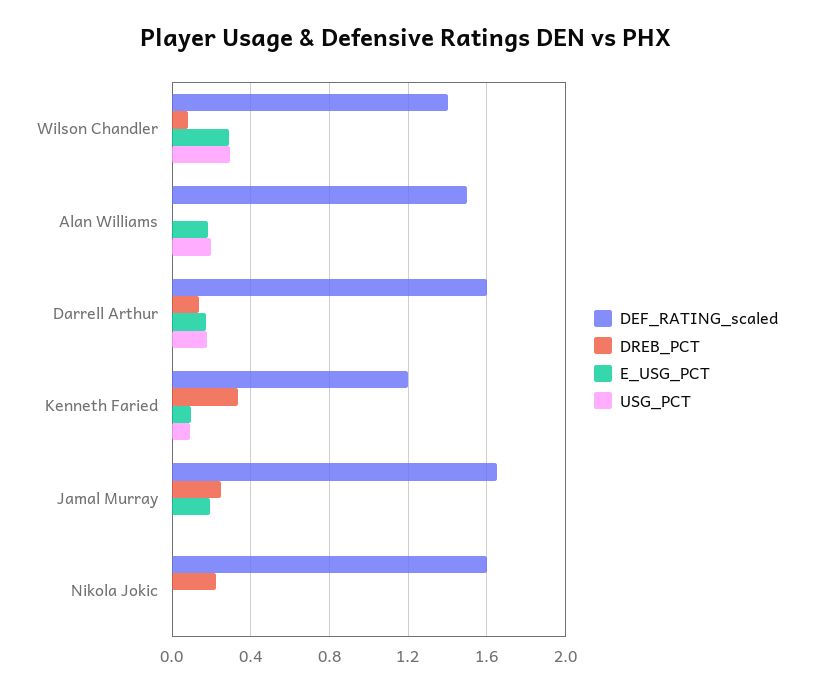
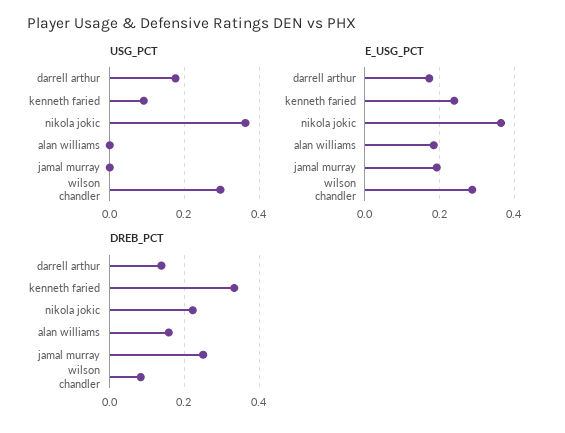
  {
-   "DEF_RATING_scaled": {
-     "Wilson Chandler": 1.4,
-     "Alan Williams": 1.5,
-     "Darrell Arthur": 1.6,
-     "Kenneth Faried": 1.2,
-     "Jamal Murray": 1.65,
-     "Nikola Jokic": 1.6
-   },
    "DREB_PCT": {
      "Wilson Chandler": 0.08,
-     "Alan Williams": 0,
+     "Alan Williams": 0.16,
      "Darrell Arthur": 0.14,
      "Kenneth Faried": 0.34,
      "Jamal Murray": 0.26,
      "Nikola Jokic": 0.22
    },
    "E_USG_PCT": {
      "Wilson Chandler": 0.28,
      "Alan Williams": 0.18,
      "Darrell Arthur": 0.18,
-     "Kenneth Faried": 0.1,
+     "Kenneth Faried": 0.24,
      "Jamal Murray": 0.2,
-     "Nikola Jokic": 0
+     "Nikola Jokic": 0.36
    },
    "USG_PCT": {
      "Wilson Chandler": 0.3,
-     "Alan Williams": 0.2,
+     "Alan Williams": 0,
      "Darrell Arthur": 0.18,
      "Kenneth Faried": 0.1,
      "Jamal Murray": 0,
-     "Nikola Jokic": 0
+     "Nikola Jokic": 0.36
    }
  }

